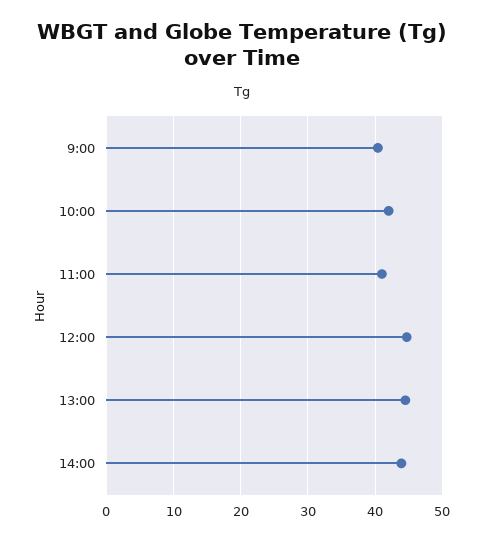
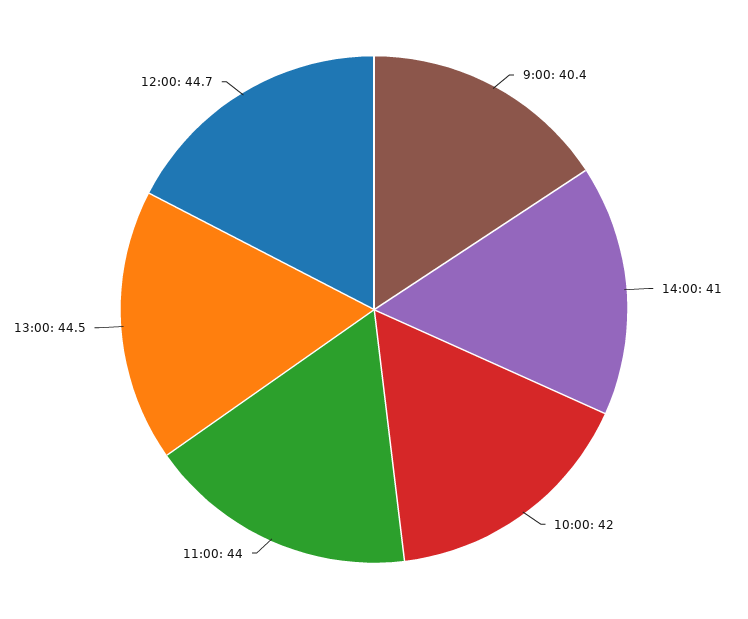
  {
    "9:00": 40.4,
    "10:00": 42,
-   "11:00": 41,
+   "11:00": 44,
    "12:00": 44.7,
    "13:00": 44.5,
-   "14:00": 44
+   "14:00": 41
  }

